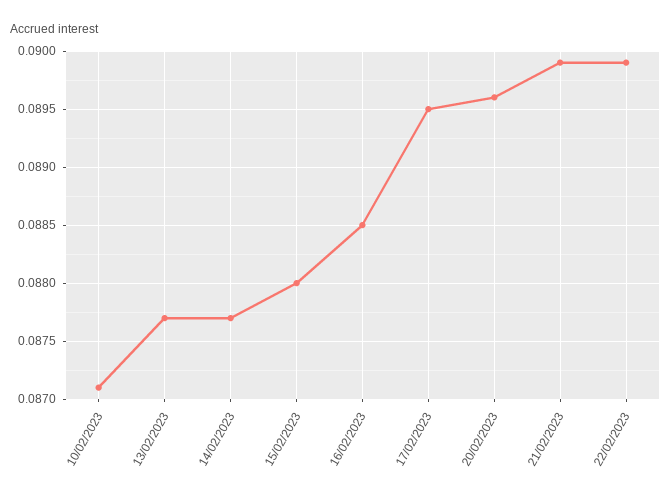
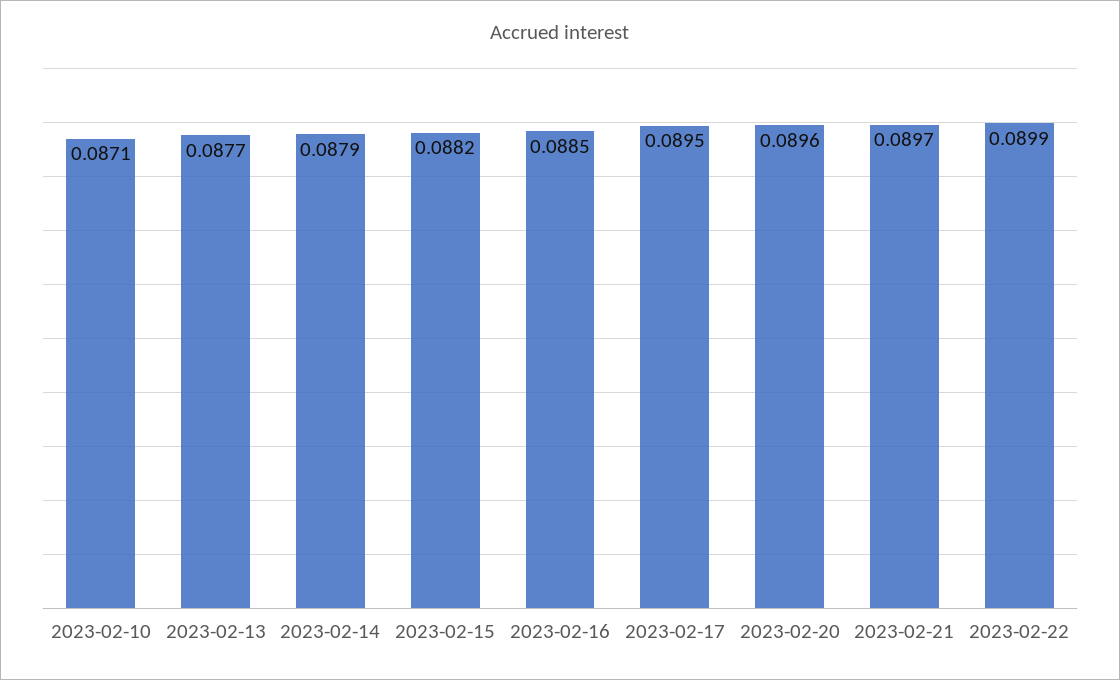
  {
    "10/02/2023": 0.0871,
    "13/02/2023": 0.0877,
-   "14/02/2023": 0.0877,
+   "14/02/2023": 0.0879,
-   "15/02/2023": 0.088,
+   "15/02/2023": 0.0882,
    "16/02/2023": 0.0885,
    "17/02/2023": 0.0895,
    "20/02/2023": 0.0896,
-   "21/02/2023": 0.0899,
+   "21/02/2023": 0.0897,
    "22/02/2023": 0.0899
  }

